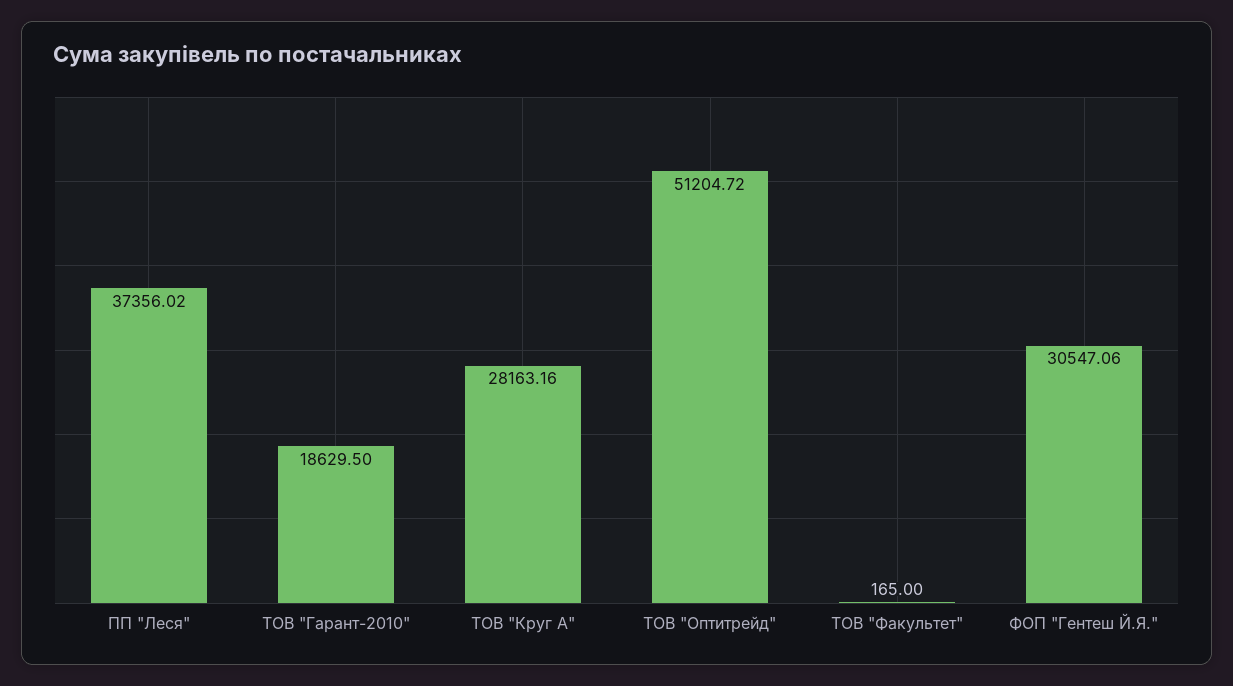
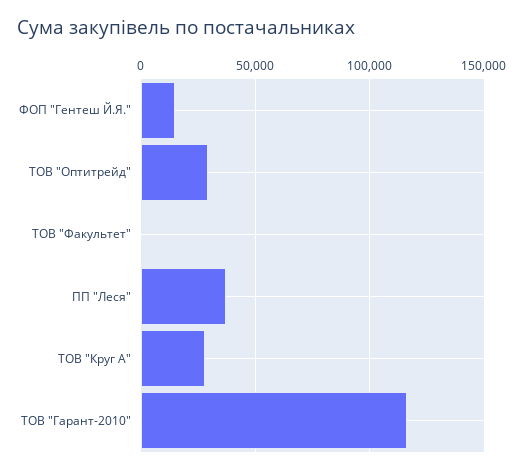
  {
    "ПП \"Леся\"": 37356.02,
-   "ТОВ \"Гарант-2010\"": 18629.5,
+   "ТОВ \"Гарант-2010\"": 115000,
    "ТОВ \"Круг А\"": 28163.16,
-   "ТОВ \"Оптитрейд\"": 51204.72,
+   "ТОВ \"Оптитрейд\"": 30000,
    "ТОВ \"Факультет\"": 165,
-   "ФОП \"Гентеш Й.Я.\"": 30547.06
+   "ФОП \"Гентеш Й.Я.\"": 15000
  }

